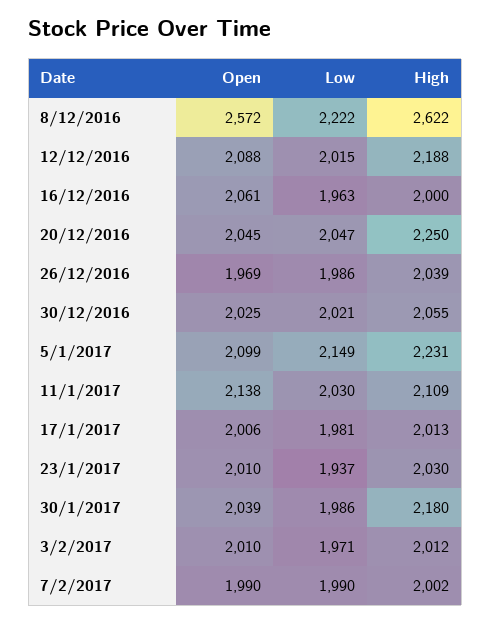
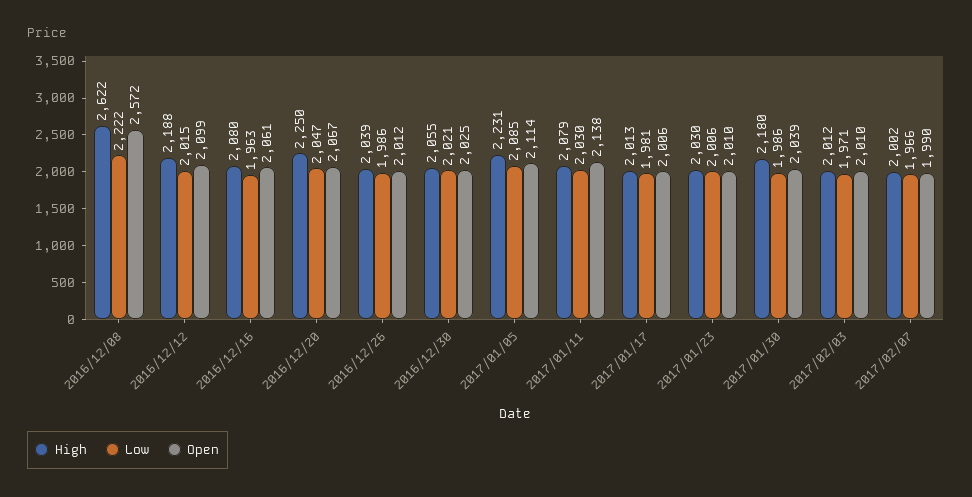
  {
    "Open": {
      "8/12/2016": 2572,
-     "12/12/2016": 2088,
+     "12/12/2016": 2099,
      "16/12/2016": 2061,
-     "20/12/2016": 2045,
+     "20/12/2016": 2067,
-     "26/12/2016": 1969,
+     "26/12/2016": 2012,
      "30/12/2016": 2025,
-     "5/1/2017": 2099,
+     "5/1/2017": 2114,
      "11/1/2017": 2138,
      "17/1/2017": 2006,
      "23/1/2017": 2010,
      "30/1/2017": 2039,
      "3/2/2017": 2010,
      "7/2/2017": 1990
    },
    "Low": {
      "8/12/2016": 2222,
      "12/12/2016": 2015,
      "16/12/2016": 1963,
      "20/12/2016": 2047,
      "26/12/2016": 1986,
      "30/12/2016": 2021,
-     "5/1/2017": 2149,
+     "5/1/2017": 2085,
      "11/1/2017": 2030,
      "17/1/2017": 1981,
-     "23/1/2017": 1937,
+     "23/1/2017": 2006,
      "30/1/2017": 1986,
      "3/2/2017": 1971,
-     "7/2/2017": 1990
+     "7/2/2017": 1966
    },
    "High": {
      "8/12/2016": 2622,
      "12/12/2016": 2188,
-     "16/12/2016": 2000,
+     "16/12/2016": 2080,
      "20/12/2016": 2250,
      "26/12/2016": 2039,
      "30/12/2016": 2055,
      "5/1/2017": 2231,
-     "11/1/2017": 2109,
+     "11/1/2017": 2079,
      "17/1/2017": 2013,
      "23/1/2017": 2030,
      "30/1/2017": 2180,
      "3/2/2017": 2012,
      "7/2/2017": 2002
    }
  }

